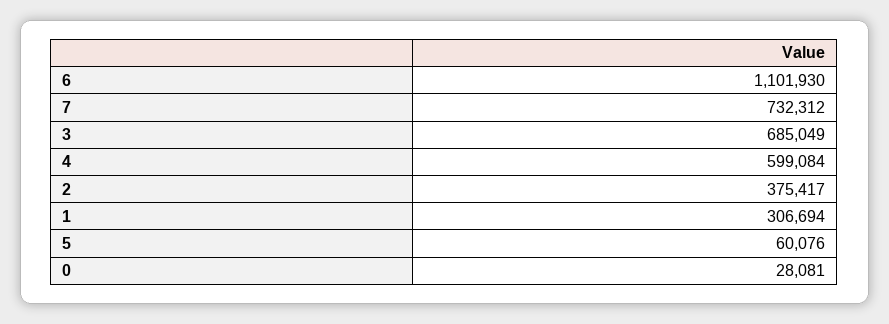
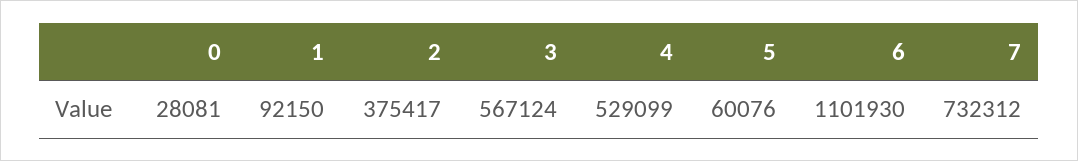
  {
    "6": 1101930,
    "7": 732312,
-   "3": 685049,
+   "3": 567124,
-   "4": 599084,
+   "4": 529099,
    "2": 375417,
-   "1": 306694,
+   "1": 92150,
    "5": 60076,
    "0": 28081
  }

